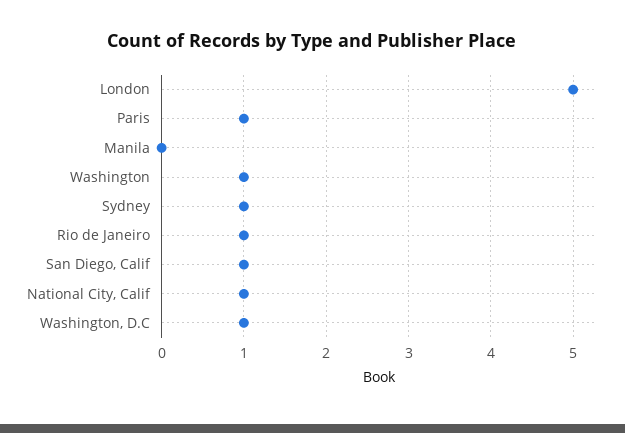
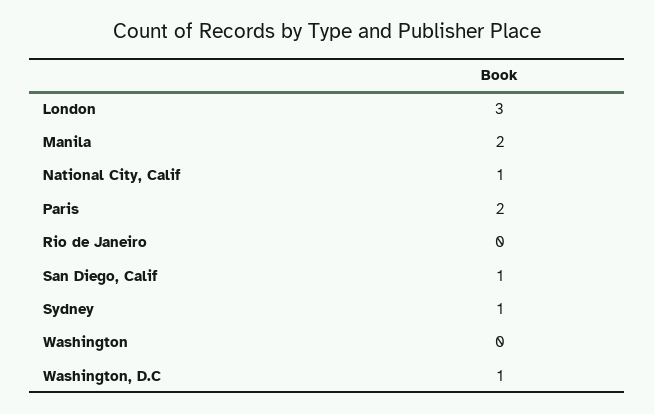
  {
-   "London": 5,
+   "London": 3,
-   "Paris": 1,
+   "Paris": 2,
-   "Manila": 0,
+   "Manila": 2,
-   "Washington": 1,
+   "Washington": 0,
    "Sydney": 1,
-   "Rio de Janeiro": 1,
+   "Rio de Janeiro": 0,
    "San Diego, Calif": 1,
    "National City, Calif": 1,
    "Washington, D.C": 1
  }

